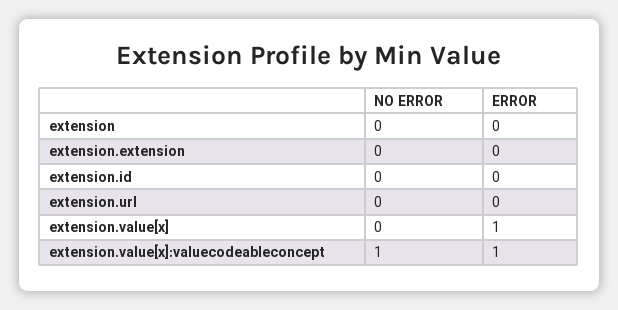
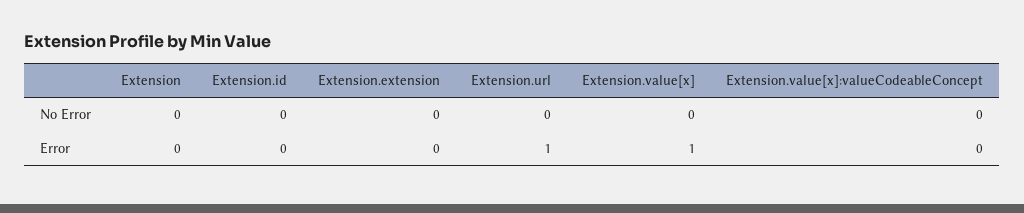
  {
    "NO ERROR": {
      "extension": 0,
      "extension.extension": 0,
      "extension.id": 0,
      "extension.url": 0,
      "extension.value[x]": 0,
-     "extension.value[x]:valuecodeableconcept": 1
+     "extension.value[x]:valuecodeableconcept": 0
    },
    "ERROR": {
      "extension": 0,
      "extension.extension": 0,
      "extension.id": 0,
-     "extension.url": 0,
+     "extension.url": 1,
      "extension.value[x]": 1,
-     "extension.value[x]:valuecodeableconcept": 1
+     "extension.value[x]:valuecodeableconcept": 0
    }
  }

